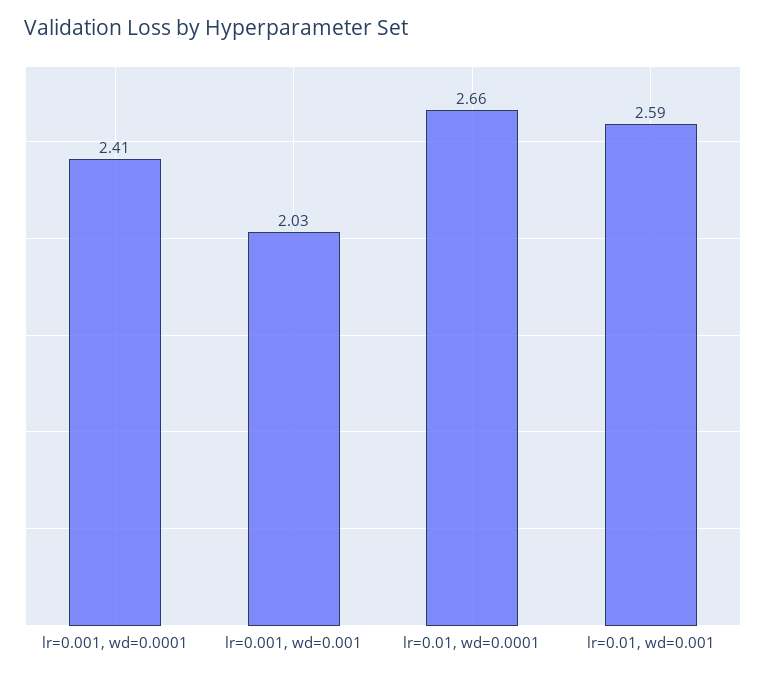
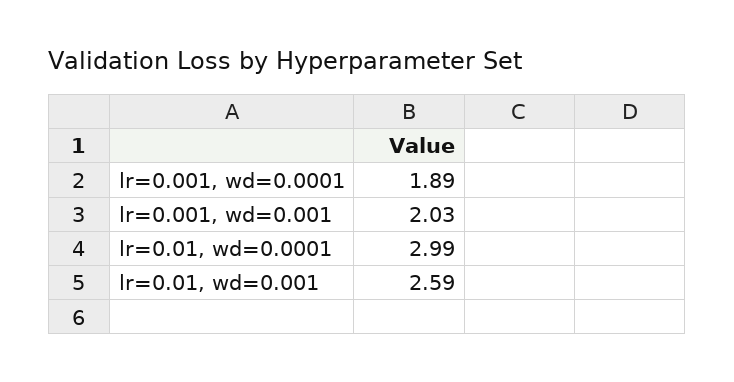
  {
-   "lr=0.001, wd=0.0001": 2.41,
+   "lr=0.001, wd=0.0001": 1.89,
    "lr=0.001, wd=0.001": 2.03,
-   "lr=0.01, wd=0.0001": 2.66,
+   "lr=0.01, wd=0.0001": 2.99,
    "lr=0.01, wd=0.001": 2.59
  }

